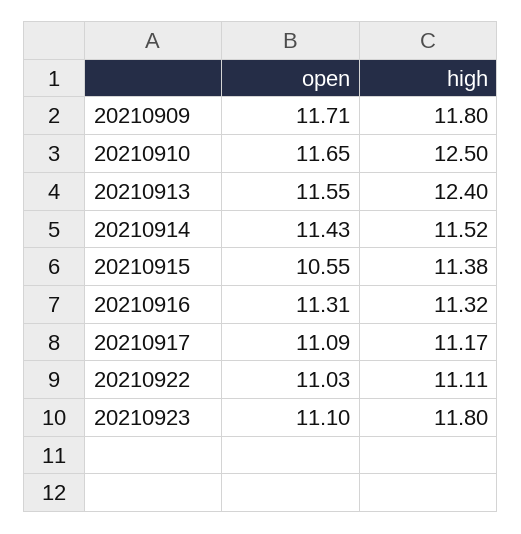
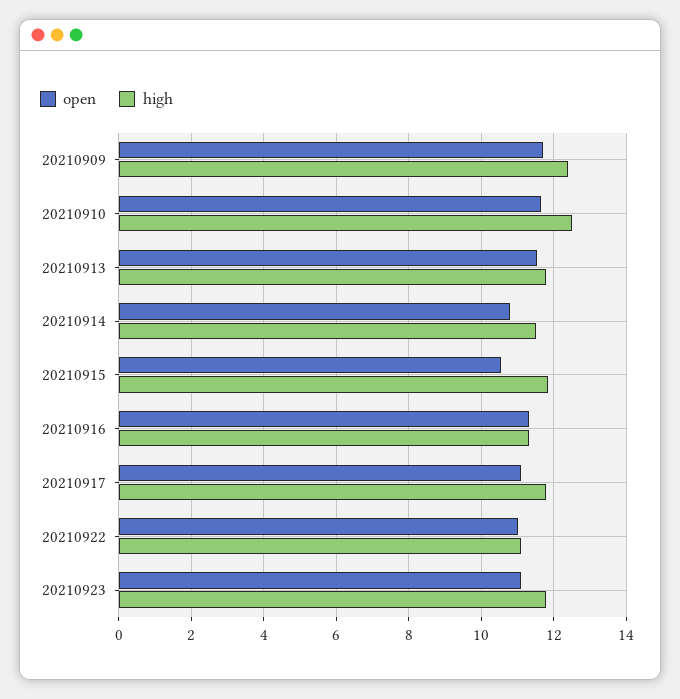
  {
    "open": {
      "20210909": 11.71,
      "20210910": 11.65,
      "20210913": 11.55,
-     "20210914": 11.43,
+     "20210914": 10.8,
      "20210915": 10.55,
      "20210916": 11.31,
      "20210917": 11.09,
      "20210922": 11.03,
      "20210923": 11.1
    },
    "high": {
-     "20210909": 11.8,
+     "20210909": 12.4,
      "20210910": 12.5,
-     "20210913": 12.4,
+     "20210913": 11.8,
      "20210914": 11.52,
-     "20210915": 11.38,
+     "20210915": 11.8,
      "20210916": 11.32,
-     "20210917": 11.17,
+     "20210917": 11.8,
      "20210922": 11.11,
      "20210923": 11.8
    }
  }

